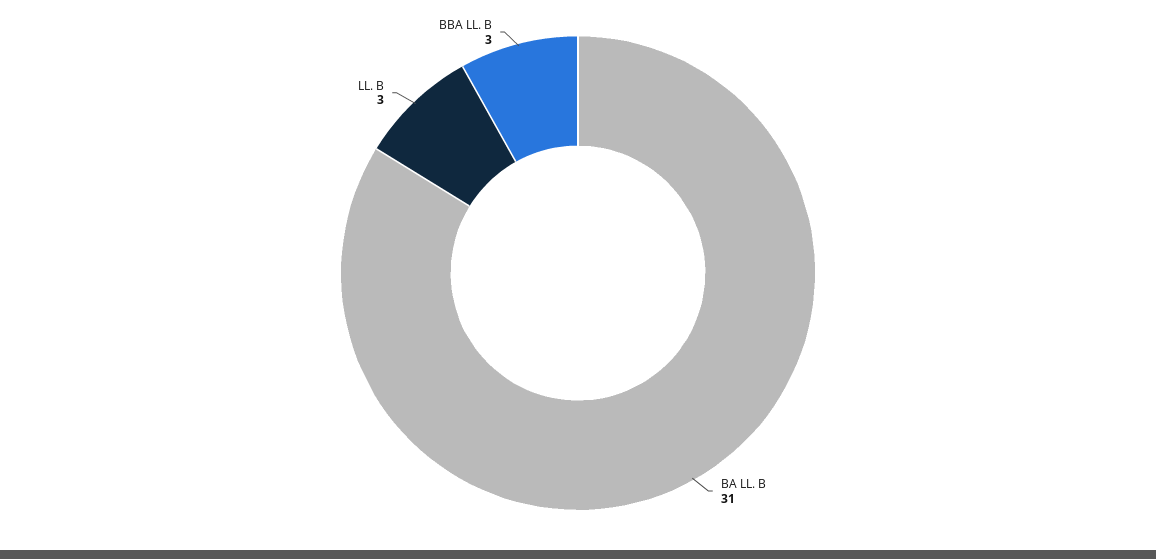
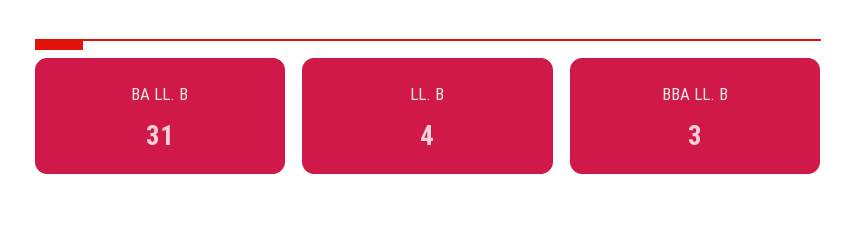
  {
    "BA LL. B": 31,
-   "LL. B": 3,
+   "LL. B": 4,
    "BBA LL. B": 3
  }

